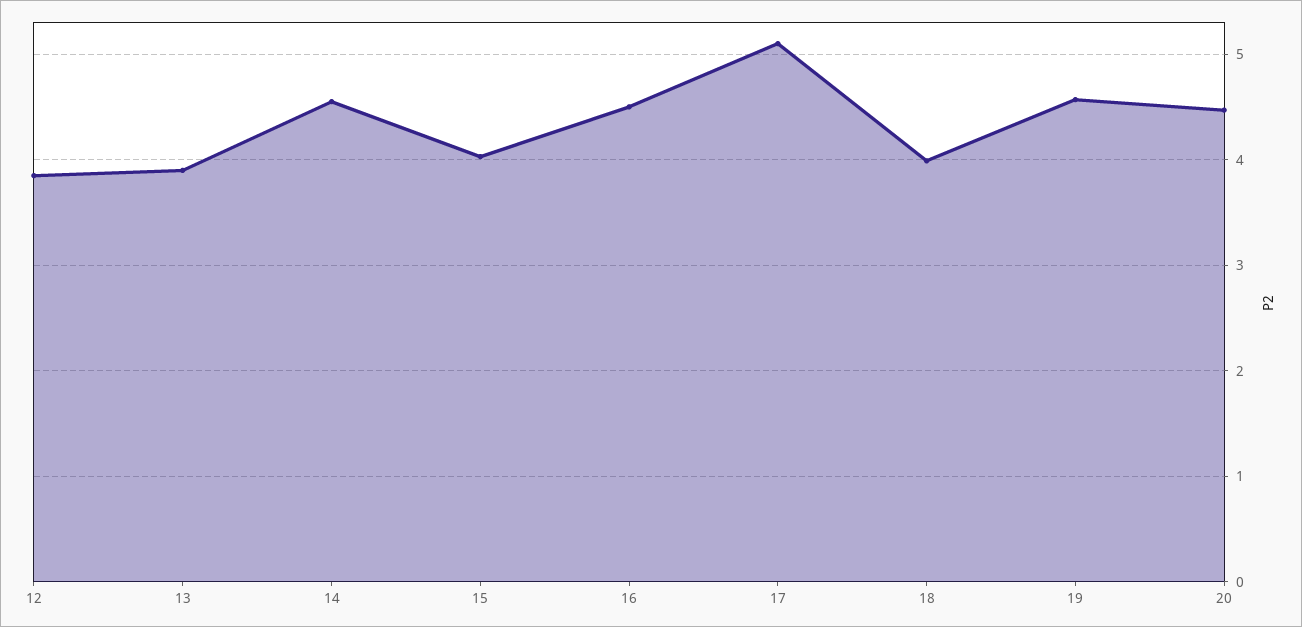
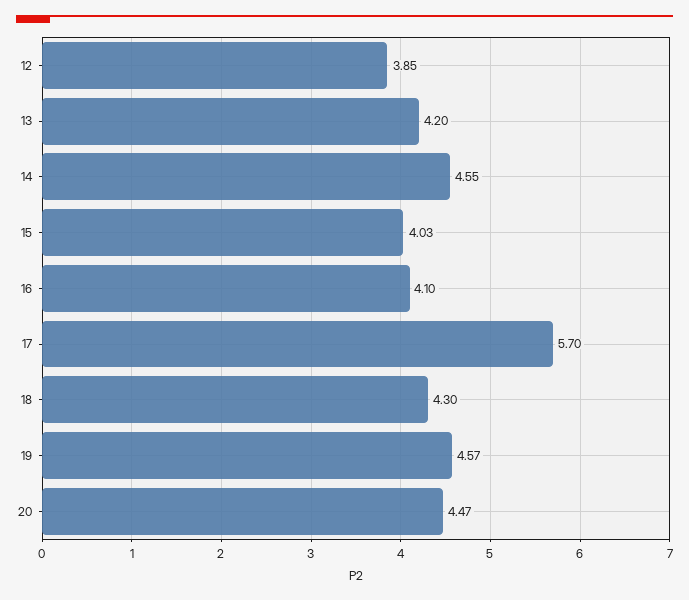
  {
    "12": 3.85,
-   "13": 3.9,
+   "13": 4.2,
    "14": 4.55,
    "15": 4.03,
-   "16": 4.5,
+   "16": 4.1,
-   "17": 5.1,
+   "17": 5.7,
-   "18": 4,
+   "18": 4.3,
    "19": 4.57,
    "20": 4.47
  }

